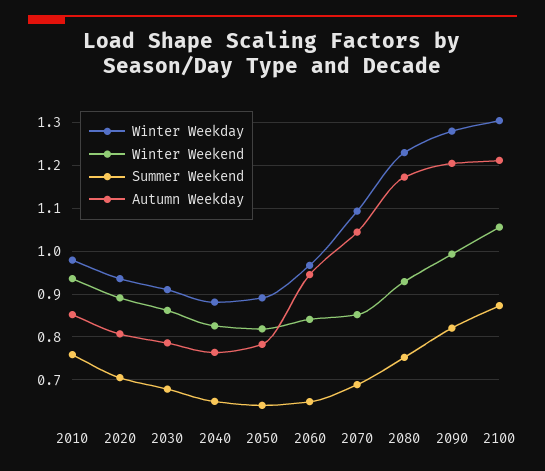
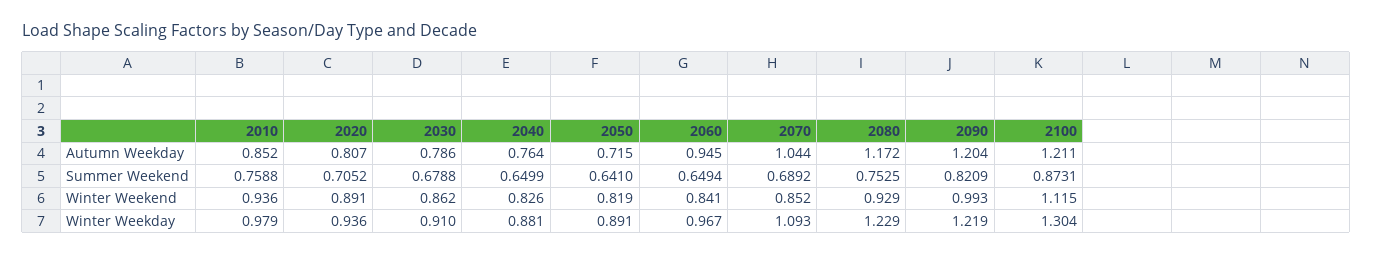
  {
    "Winter Weekday": {
      "2010": 0.979,
      "2020": 0.936,
      "2030": 0.91,
      "2040": 0.881,
      "2050": 0.891,
      "2060": 0.967,
      "2070": 1.093,
      "2080": 1.229,
-     "2090": 1.28,
+     "2090": 1.219,
      "2100": 1.304
    },
    "Winter Weekend": {
      "2010": 0.936,
      "2020": 0.891,
      "2030": 0.862,
      "2040": 0.826,
      "2050": 0.819,
      "2060": 0.841,
      "2070": 0.852,
      "2080": 0.929,
      "2090": 0.993,
-     "2100": 1.06
+     "2100": 1.115
    },
    "Summer Weekend": {
      "2010": 0.7588,
      "2020": 0.7052,
      "2030": 0.6788,
      "2040": 0.6499,
      "2050": 0.641,
      "2060": 0.6494,
      "2070": 0.6892,
      "2080": 0.7525,
      "2090": 0.8209,
      "2100": 0.8731
    },
    "Autumn Weekday": {
      "2010": 0.852,
      "2020": 0.807,
      "2030": 0.786,
      "2040": 0.764,
-     "2050": 0.78,
+     "2050": 0.715,
      "2060": 0.945,
      "2070": 1.044,
      "2080": 1.172,
      "2090": 1.204,
      "2100": 1.211
    }
  }

